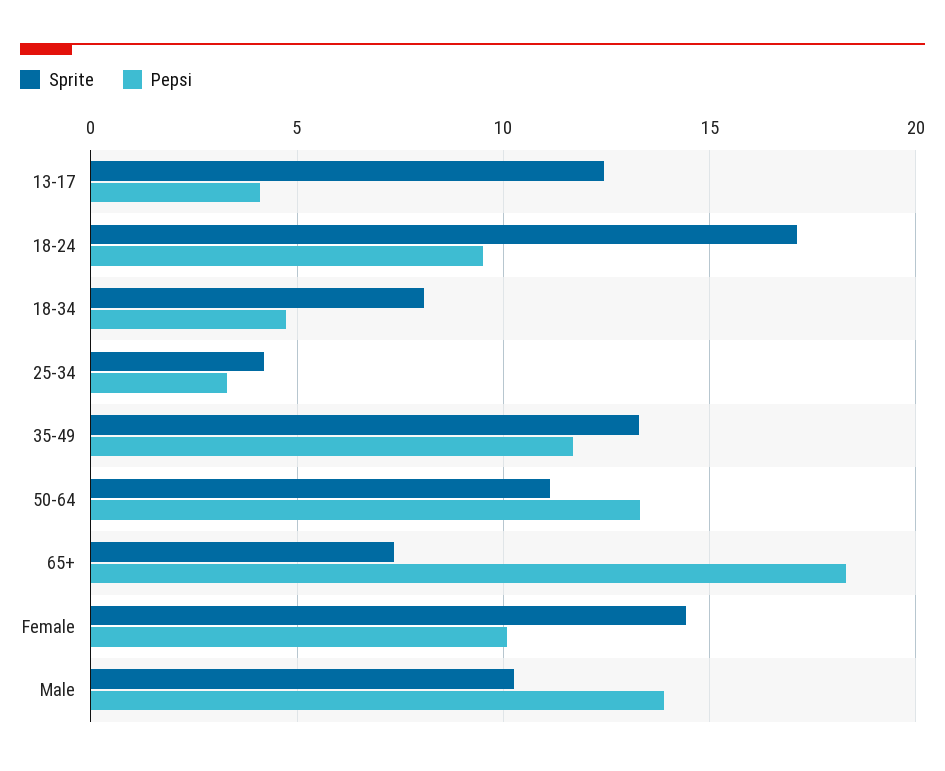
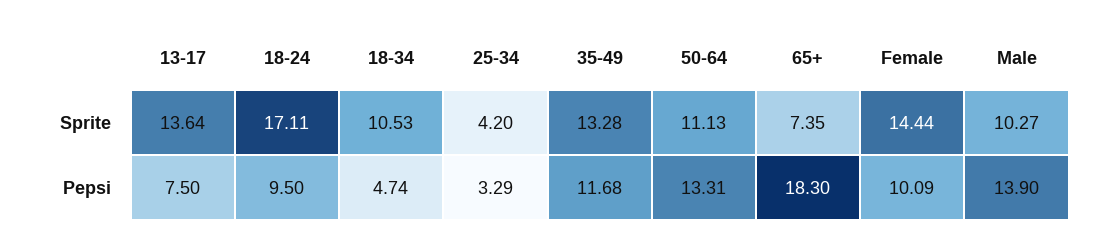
  {
    "Sprite": {
-     "13-17": 12.5,
+     "13-17": 13.64,
      "18-24": 17.11,
-     "18-34": 8,
+     "18-34": 10.53,
      "25-34": 4.2,
      "35-49": 13.28,
      "50-64": 11.13,
      "65+": 7.35,
      "Female": 14.44,
      "Male": 10.27
    },
    "Pepsi": {
-     "13-17": 4,
+     "13-17": 7.5,
      "18-24": 9.5,
      "18-34": 4.74,
      "25-34": 3.29,
      "35-49": 11.68,
      "50-64": 13.31,
      "65+": 18.3,
      "Female": 10.09,
      "Male": 13.9
    }
  }

